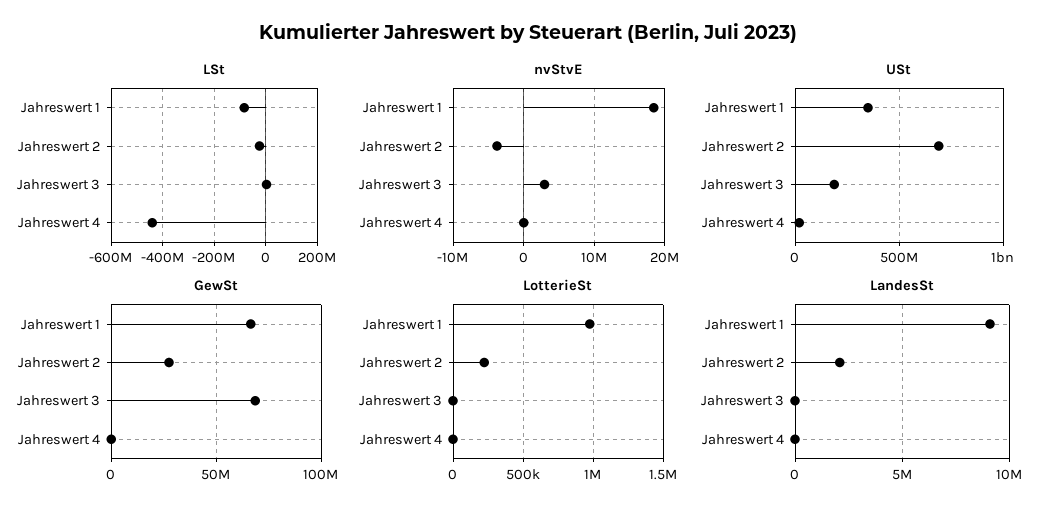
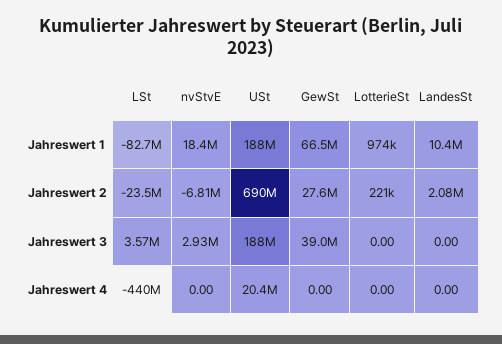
  {
    "LSt": {
      "Jahreswert 1": -82700000,
      "Jahreswert 2": -23500000,
      "Jahreswert 3": 3570000,
      "Jahreswert 4": -440000000
    },
    "nvStvE": {
      "Jahreswert 1": 18400000,
-     "Jahreswert 2": -4000000,
+     "Jahreswert 2": -6810000,
      "Jahreswert 3": 2930000,
      "Jahreswert 4": 0
    },
    "USt": {
-     "Jahreswert 1": 350000000,
+     "Jahreswert 1": 188000000,
      "Jahreswert 2": 690000000,
      "Jahreswert 3": 188000000,
      "Jahreswert 4": 20400000
    },
    "GewSt": {
      "Jahreswert 1": 66500000,
      "Jahreswert 2": 27600000,
-     "Jahreswert 3": 70000000,
+     "Jahreswert 3": 39000000,
      "Jahreswert 4": 0
    },
    "LotterieSt": {
      "Jahreswert 1": 974000,
      "Jahreswert 2": 221000,
      "Jahreswert 3": 0,
      "Jahreswert 4": 0
    },
    "LandesSt": {
-     "Jahreswert 1": 9000000,
+     "Jahreswert 1": 10400000,
      "Jahreswert 2": 2080000,
      "Jahreswert 3": 0,
      "Jahreswert 4": 0
    }
  }

